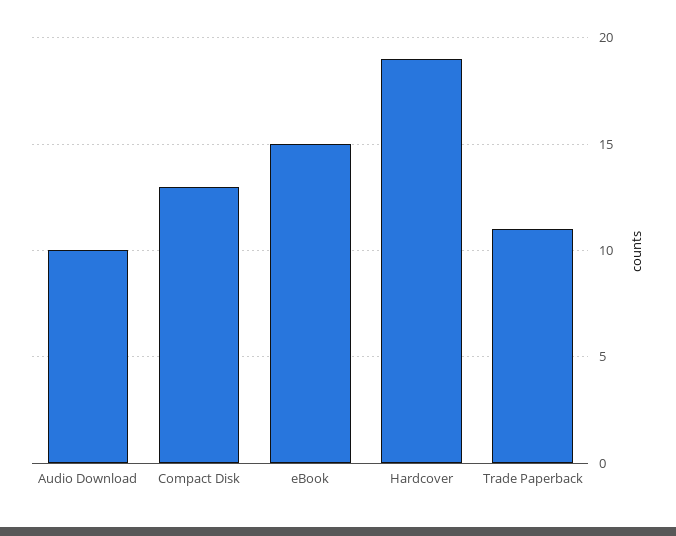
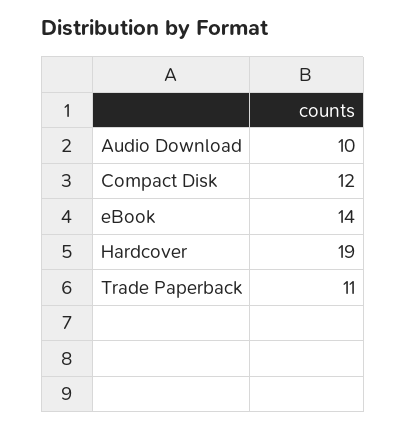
  {
    "Audio Download": 10,
-   "Compact Disk": 13,
+   "Compact Disk": 12,
-   "eBook": 15,
+   "eBook": 14,
    "Hardcover": 19,
    "Trade Paperback": 11
  }

